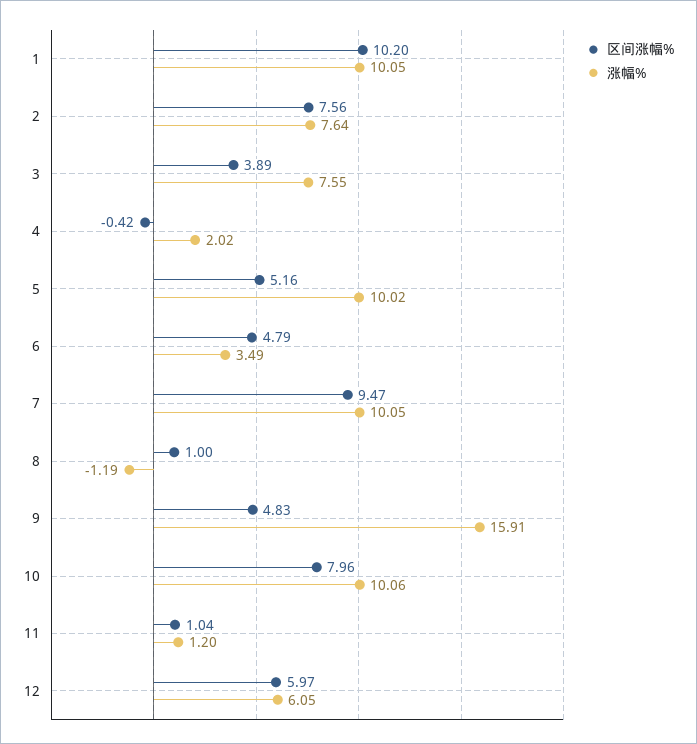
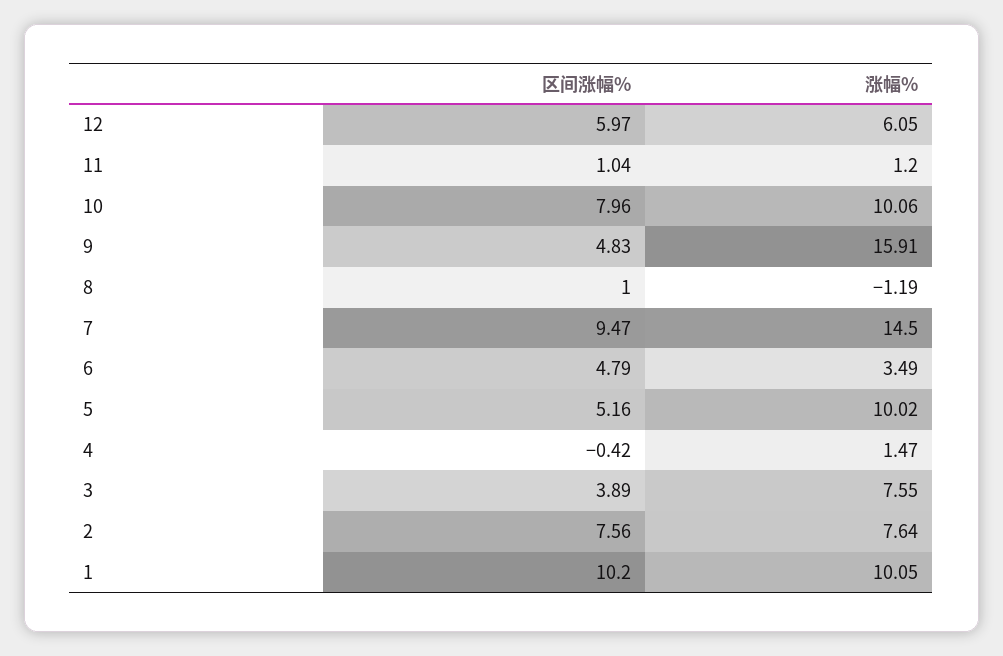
  {
    "区间涨幅%": {
      "1": 10.2,
      "2": 7.56,
      "3": 3.89,
      "4": -0.42,
      "5": 5.16,
      "6": 4.79,
      "7": 9.47,
      "8": 1,
      "9": 4.83,
      "10": 7.96,
      "11": 1.04,
      "12": 5.97
    },
    "涨幅%": {
      "1": 10.05,
      "2": 7.64,
      "3": 7.55,
-     "4": 2.02,
+     "4": 1.47,
      "5": 10.02,
      "6": 3.49,
-     "7": 10.05,
+     "7": 14.5,
      "8": -1.19,
      "9": 15.91,
      "10": 10.06,
      "11": 1.2,
      "12": 6.05
    }
  }

